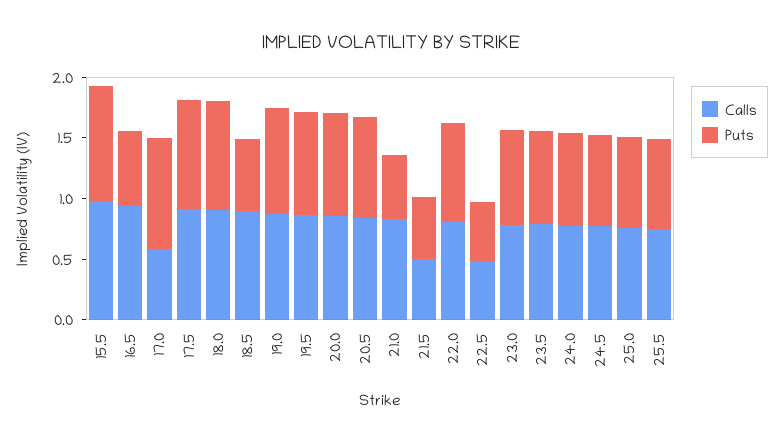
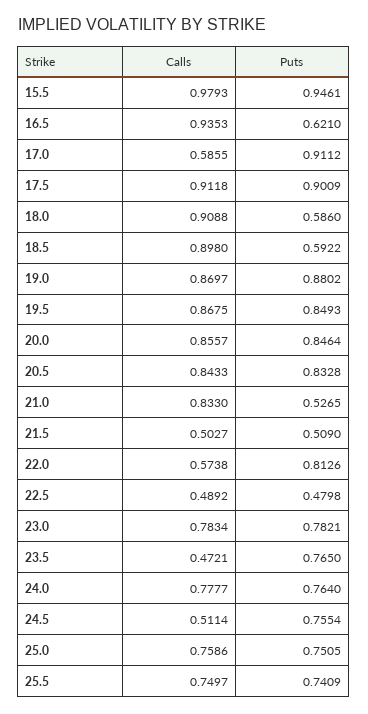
  {
    "Calls": {
      "15.5": 0.9793,
      "16.5": 0.9353,
      "17.0": 0.5855,
      "17.5": 0.9118,
      "18.0": 0.9088,
      "18.5": 0.898,
      "19.0": 0.8697,
      "19.5": 0.8675,
      "20.0": 0.8557,
      "20.5": 0.8433,
      "21.0": 0.833,
      "21.5": 0.5027,
-     "22.0": 0.8,
+     "22.0": 0.5738,
      "22.5": 0.4892,
      "23.0": 0.7834,
-     "23.5": 0.8,
+     "23.5": 0.4721,
      "24.0": 0.7777,
-     "24.5": 0.8,
+     "24.5": 0.5114,
      "25.0": 0.7586,
      "25.5": 0.7497
    },
    "Puts": {
      "15.5": 0.9461,
      "16.5": 0.621,
      "17.0": 0.9112,
      "17.5": 0.9009,
-     "18.0": 0.9,
+     "18.0": 0.586,
      "18.5": 0.5922,
      "19.0": 0.8802,
      "19.5": 0.8493,
      "20.0": 0.8464,
      "20.5": 0.8328,
      "21.0": 0.5265,
      "21.5": 0.509,
      "22.0": 0.8126,
      "22.5": 0.4798,
      "23.0": 0.7821,
      "23.5": 0.765,
      "24.0": 0.764,
      "24.5": 0.7554,
      "25.0": 0.7505,
      "25.5": 0.7409
    }
  }

